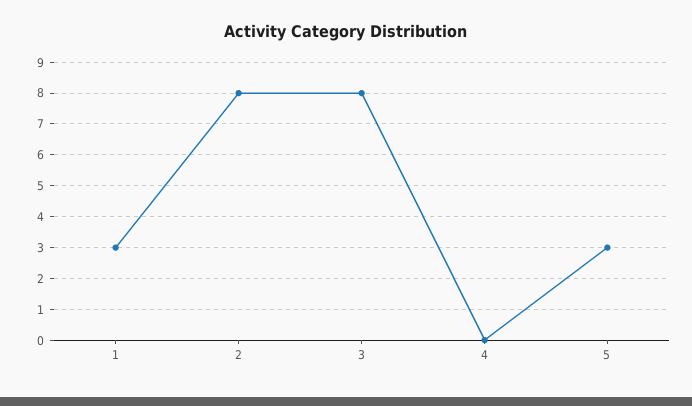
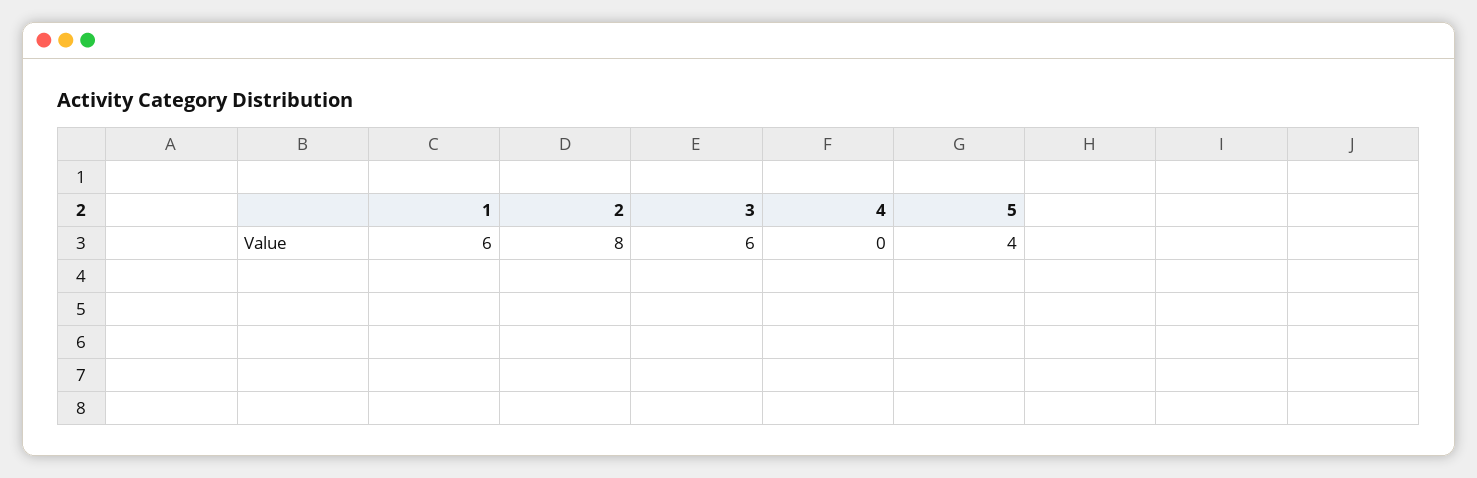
  {
-   "1": 3,
+   "1": 6,
    "2": 8,
-   "3": 8,
+   "3": 6,
    "4": 0,
-   "5": 3
+   "5": 4
  }

